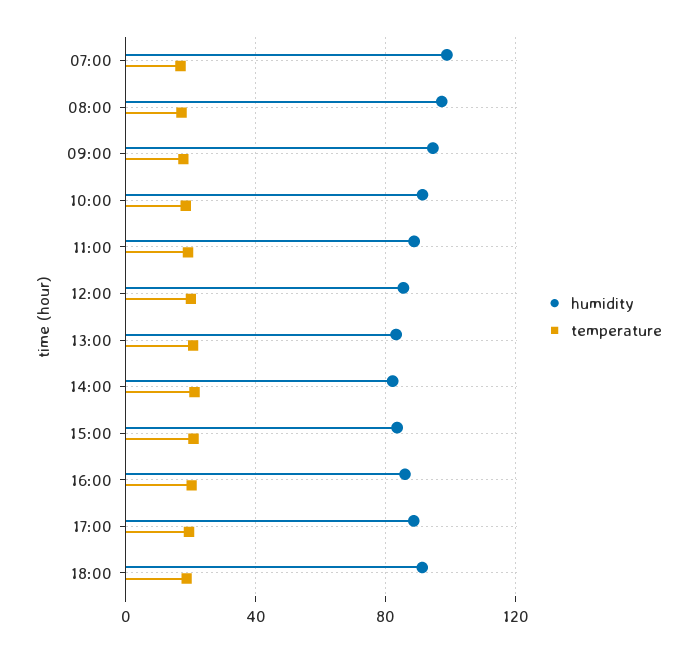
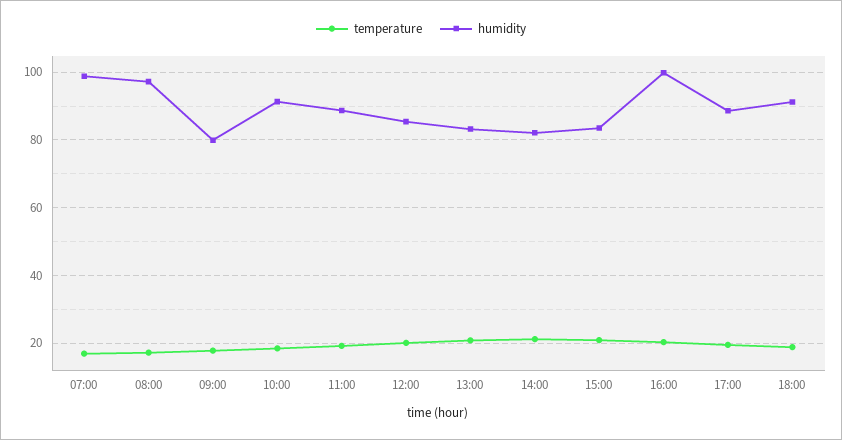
  {
    "humidity": {
      "07:00": 98,
      "08:00": 98,
-     "09:00": 95,
+     "09:00": 80,
      "10:00": 92,
      "11:00": 88,
      "12:00": 86,
      "13:00": 84,
      "14:00": 82,
      "15:00": 84,
-     "16:00": 85,
+     "16:00": 100,
      "17:00": 88,
      "18:00": 92
    },
    "temperature": {
      "07:00": 16,
      "08:00": 18,
      "09:00": 18,
      "10:00": 18,
      "11:00": 20,
      "12:00": 20,
      "13:00": 20,
      "14:00": 22,
      "15:00": 20,
      "16:00": 20,
      "17:00": 20,
      "18:00": 18
    }
  }

